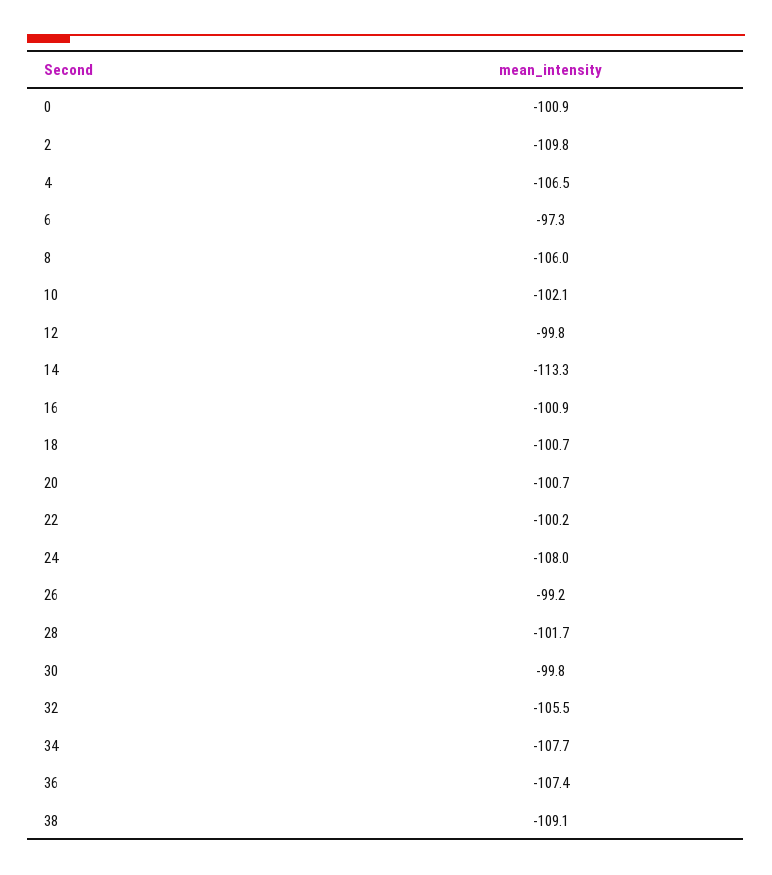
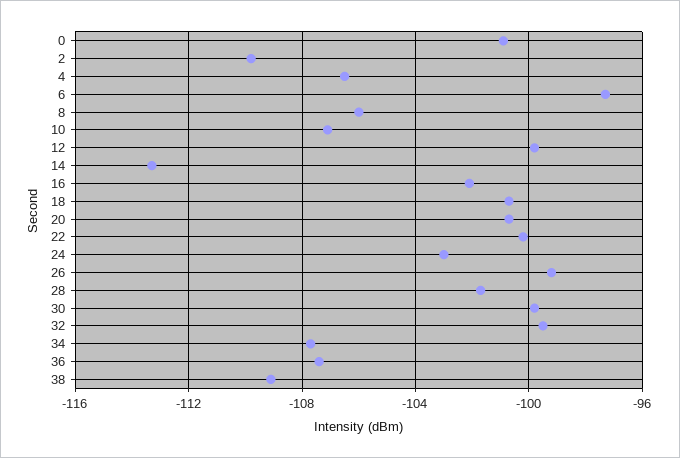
  {
    "0": -100.9,
    "2": -109.8,
    "4": -106.5,
    "6": -97.3,
    "8": -106,
-   "10": -102.1,
+   "10": -107,
    "12": -99.8,
    "14": -113.3,
-   "16": -100.9,
+   "16": -102,
    "18": -100.7,
    "20": -100.7,
    "22": -100.2,
-   "24": -108,
+   "24": -103,
    "26": -99.2,
    "28": -101.7,
    "30": -99.8,
-   "32": -105.5,
+   "32": -99.5,
    "34": -107.7,
    "36": -107.4,
    "38": -109.1
  }

